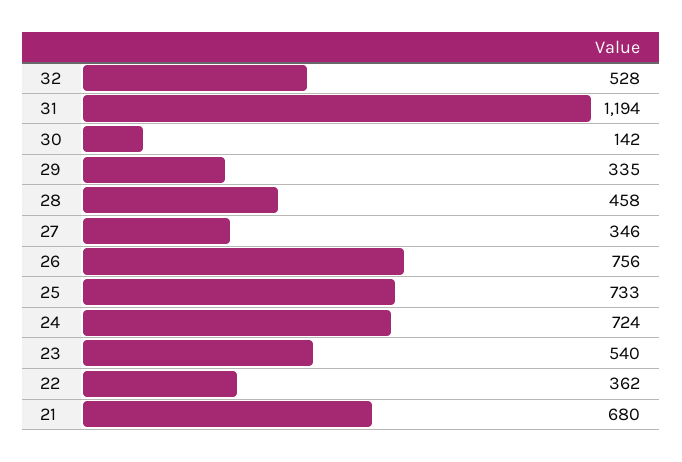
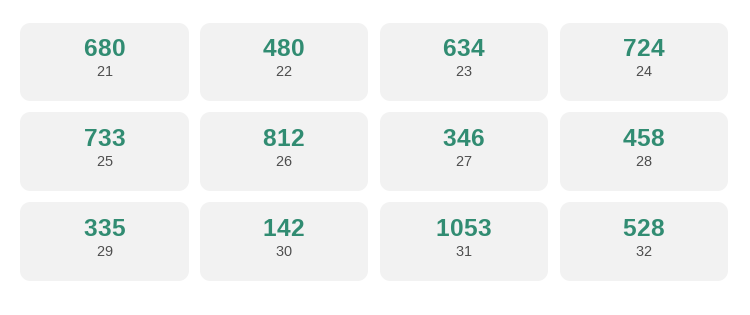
  {
    "32": 528,
-   "31": 1194,
+   "31": 1053,
    "30": 142,
    "29": 335,
    "28": 458,
    "27": 346,
-   "26": 756,
+   "26": 812,
    "25": 733,
    "24": 724,
-   "23": 540,
+   "23": 634,
-   "22": 362,
+   "22": 480,
    "21": 680
  }

